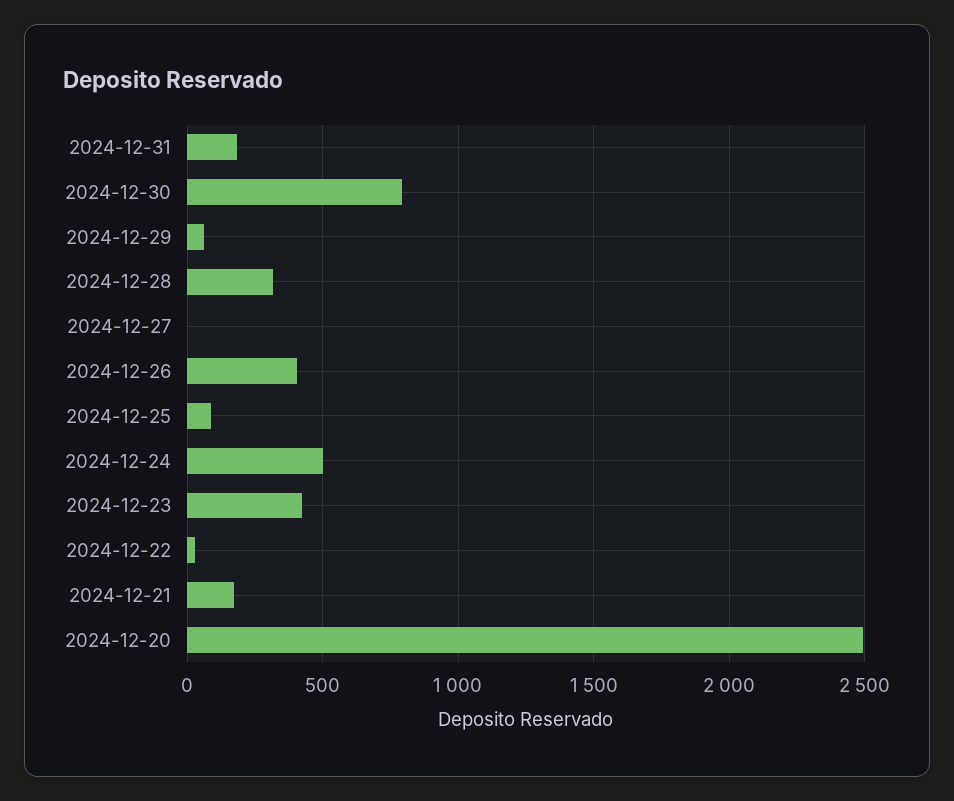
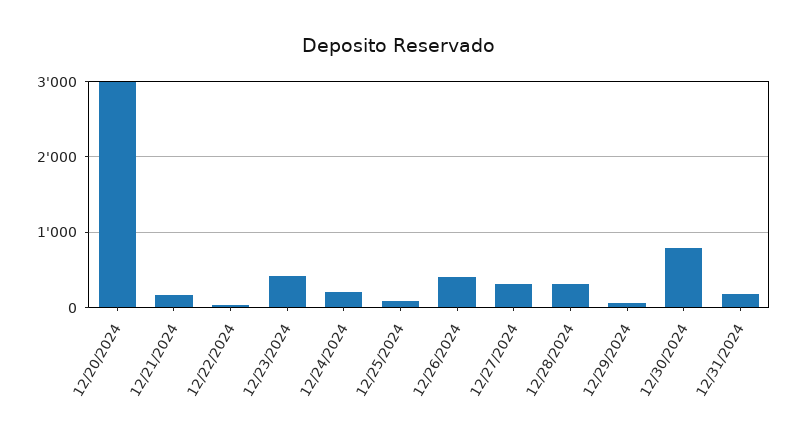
  {
    "2024-12-31": 200,
    "2024-12-30": 800,
    "2024-12-29": 50,
    "2024-12-28": 300,
-   "2024-12-27": 0,
+   "2024-12-27": 300,
    "2024-12-26": 400,
    "2024-12-25": 100,
-   "2024-12-24": 500,
+   "2024-12-24": 200,
    "2024-12-23": 400,
    "2024-12-22": 50,
    "2024-12-21": 150,
-   "2024-12-20": 2500
+   "2024-12-20": 3000
  }

